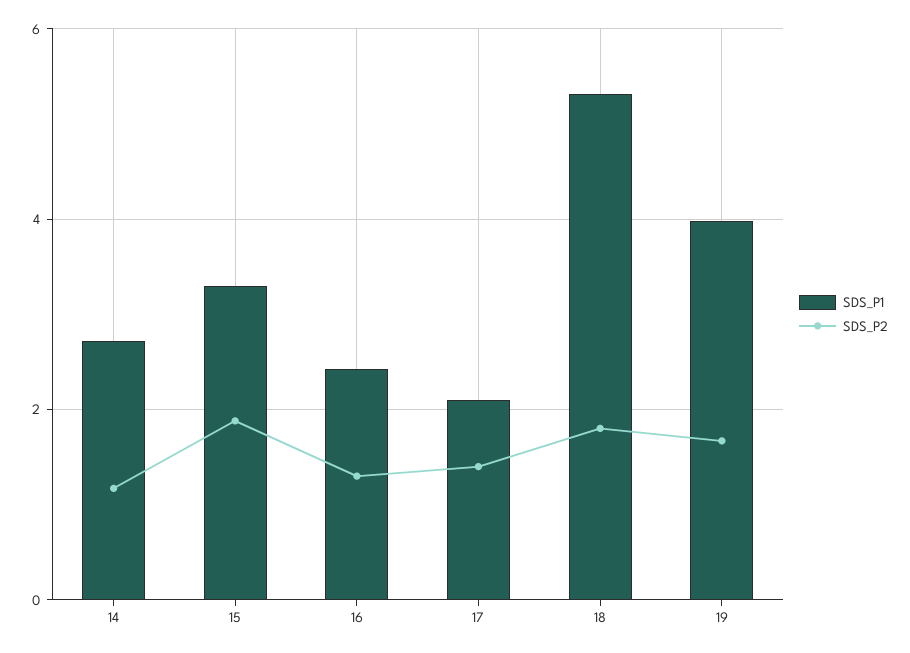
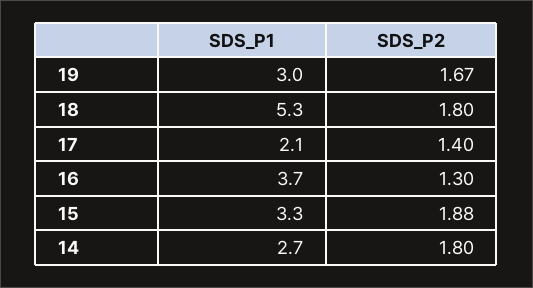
  {
    "SDS_P1": {
      "14": 2.7,
      "15": 3.3,
-     "16": 2.4,
+     "16": 3.7,
      "17": 2.1,
      "18": 5.3,
-     "19": 4
+     "19": 3
    },
    "SDS_P2": {
-     "14": 1.2,
+     "14": 1.8,
      "15": 1.88,
      "16": 1.3,
      "17": 1.4,
      "18": 1.8,
      "19": 1.67
    }
  }

